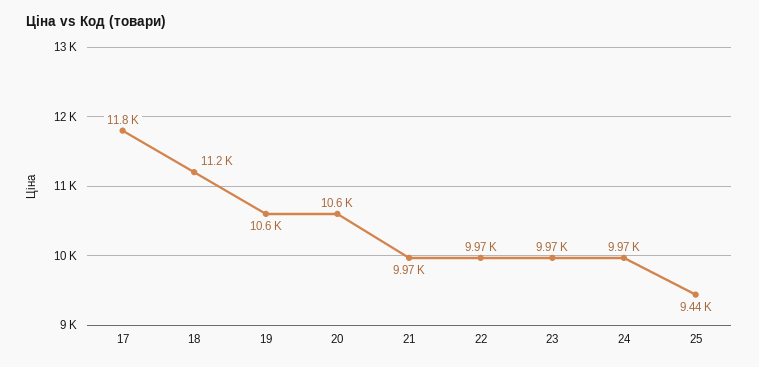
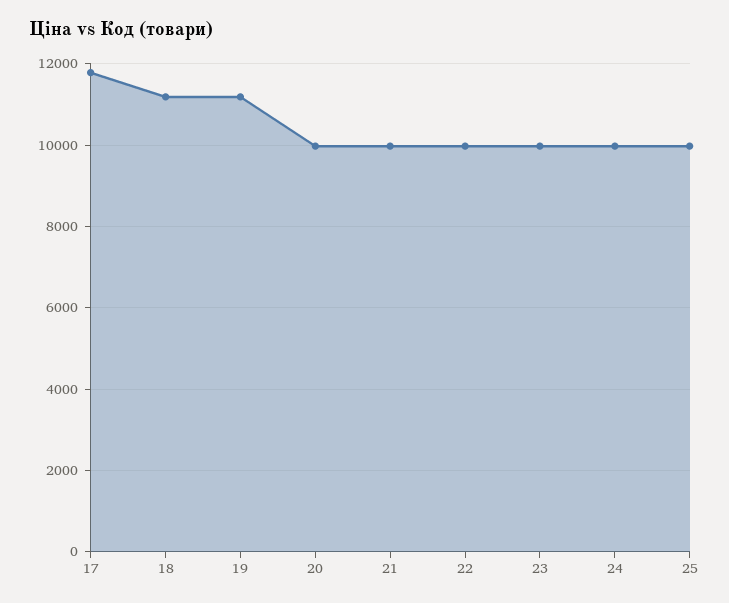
  {
    "17": 11800,
    "18": 11200,
-   "19": 10600,
+   "19": 11200,
-   "20": 10600,
+   "20": 10000,
    "21": 9970,
    "22": 9970,
    "23": 9970,
    "24": 9970,
-   "25": 9440
+   "25": 10000
  }

